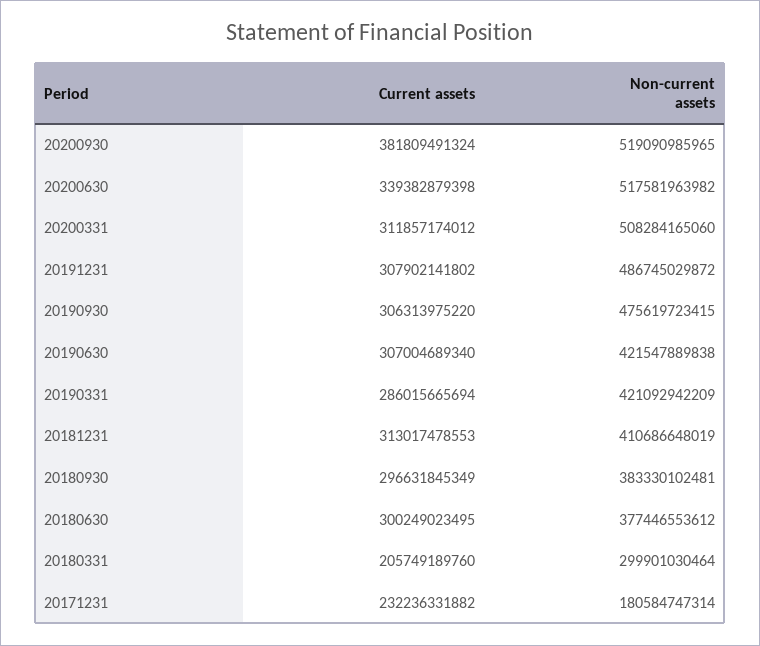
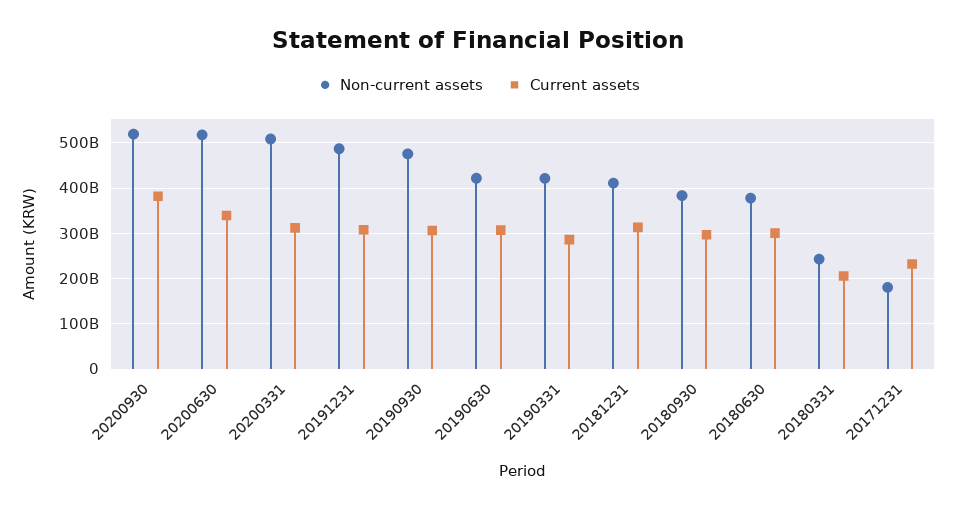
  {
    "Current assets": {
      "20200930": 381809491324,
      "20200630": 339382879398,
      "20200331": 311857174012,
      "20191231": 307902141802,
      "20190930": 306313975220,
      "20190630": 307004689340,
      "20190331": 286015665694,
      "20181231": 313017478553,
      "20180930": 296631845349,
      "20180630": 300249023495,
      "20180331": 205749189760,
      "20171231": 232236331882
    },
    "Non-current assets": {
      "20200930": 519090985965,
      "20200630": 517581963982,
      "20200331": 508284165060,
      "20191231": 486745029872,
      "20190930": 475619723415,
      "20190630": 421547889838,
      "20190331": 421092942209,
      "20181231": 410686648019,
      "20180930": 383330102481,
      "20180630": 377446553612,
-     "20180331": 299901030464,
+     "20180331": 240000000000,
      "20171231": 180584747314
    }
  }

